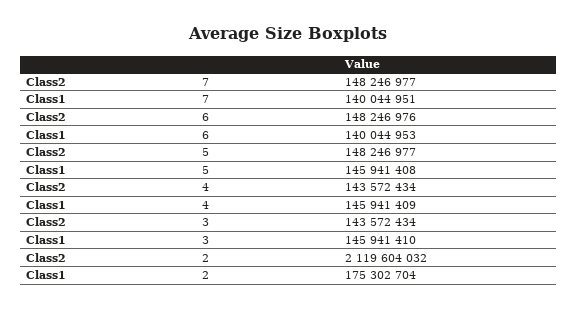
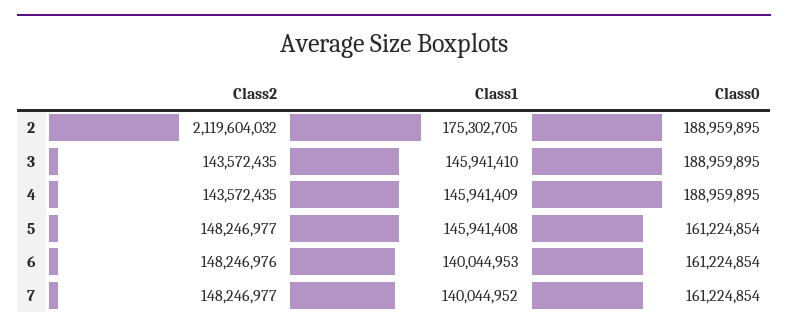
  {
    "Class2": {
      "7": 148246977,
      "6": 148246976,
      "5": 148246977,
-     "4": 143572434,
+     "4": 143572435,
-     "3": 143572434,
+     "3": 143572435,
      "2": 2119604032
    },
    "Class1": {
-     "7": 140044951,
+     "7": 140044952,
      "6": 140044953,
      "5": 145941408,
      "4": 145941409,
      "3": 145941410,
-     "2": 175302704
+     "2": 175302705
-   }
+   },
+   "Class0": {
+     "2": 188959895,
+     "3": 188959895,
+     "4": 188959895,
+     "5": 161224854,
+     "6": 161224854,
+     "7": 161224854
+   }
  }

